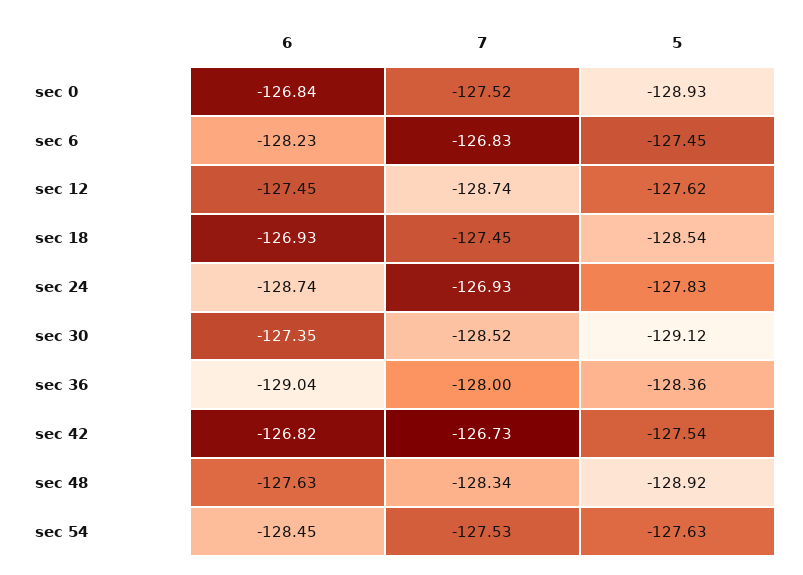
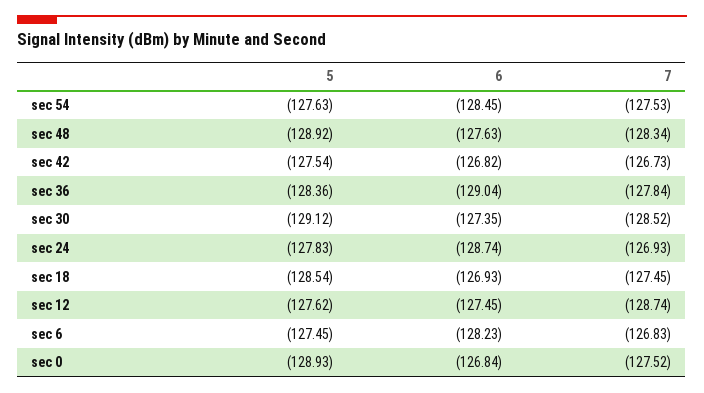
  {
    "6": {
      "sec 0": -126.84,
      "sec 6": -128.23,
      "sec 12": -127.45,
      "sec 18": -126.93,
      "sec 24": -128.74,
      "sec 30": -127.35,
      "sec 36": -129.04,
      "sec 42": -126.82,
      "sec 48": -127.63,
      "sec 54": -128.45
    },
    "7": {
      "sec 0": -127.52,
      "sec 6": -126.83,
      "sec 12": -128.74,
      "sec 18": -127.45,
      "sec 24": -126.93,
      "sec 30": -128.52,
-     "sec 36": -128,
+     "sec 36": -127.84,
      "sec 42": -126.73,
      "sec 48": -128.34,
      "sec 54": -127.53
    },
    "5": {
      "sec 0": -128.93,
      "sec 6": -127.45,
      "sec 12": -127.62,
      "sec 18": -128.54,
      "sec 24": -127.83,
      "sec 30": -129.12,
      "sec 36": -128.36,
      "sec 42": -127.54,
      "sec 48": -128.92,
      "sec 54": -127.63
    }
  }

